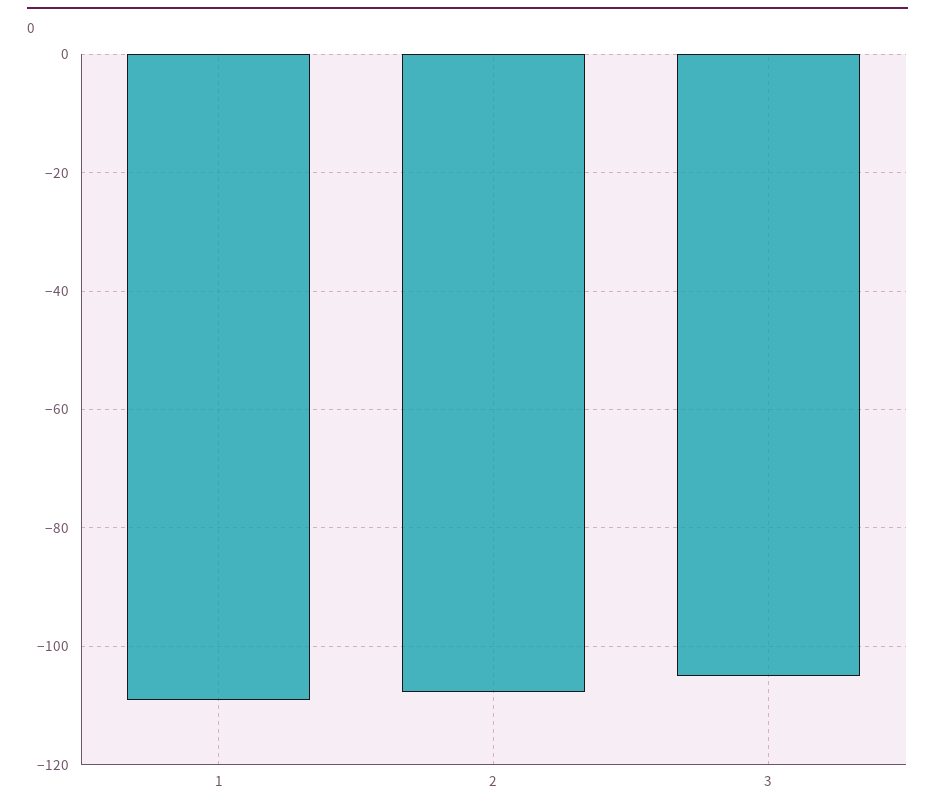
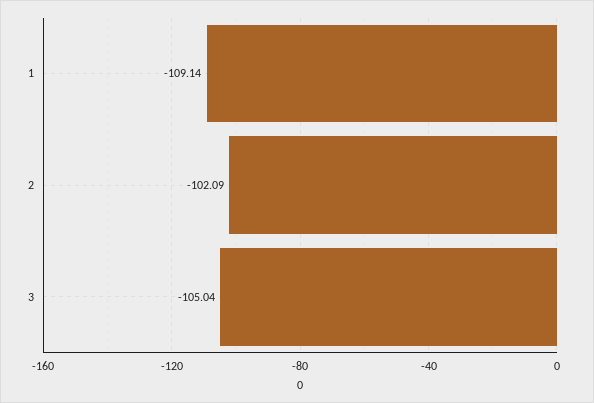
  {
    "1": -109.14,
-   "2": -108,
+   "2": -102.09,
    "3": -105.04
  }

